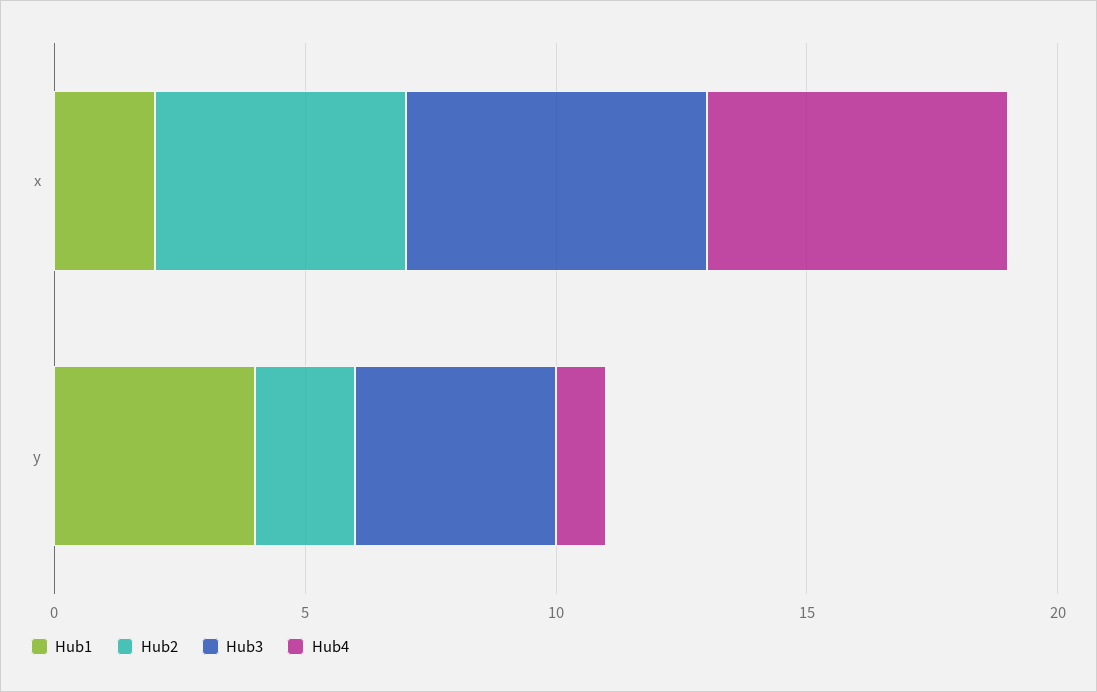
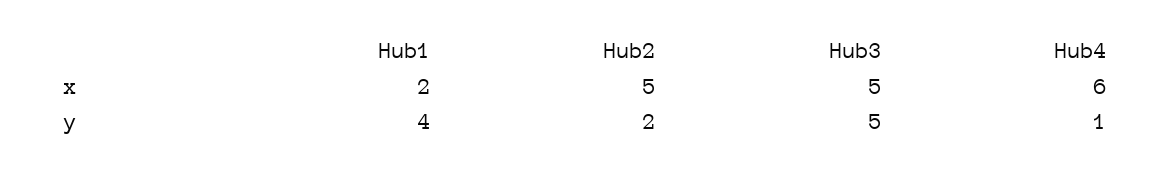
  {
    "Hub1": {
      "x": 2,
      "y": 4
    },
    "Hub2": {
      "x": 5,
      "y": 2
    },
    "Hub3": {
-     "x": 6,
+     "x": 5,
-     "y": 4
+     "y": 5
    },
    "Hub4": {
      "x": 6,
      "y": 1
    }
  }

